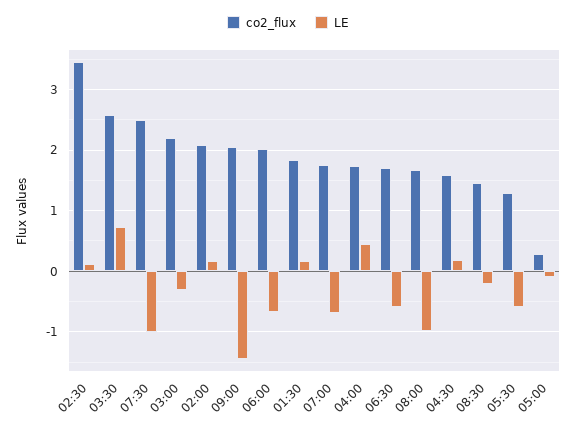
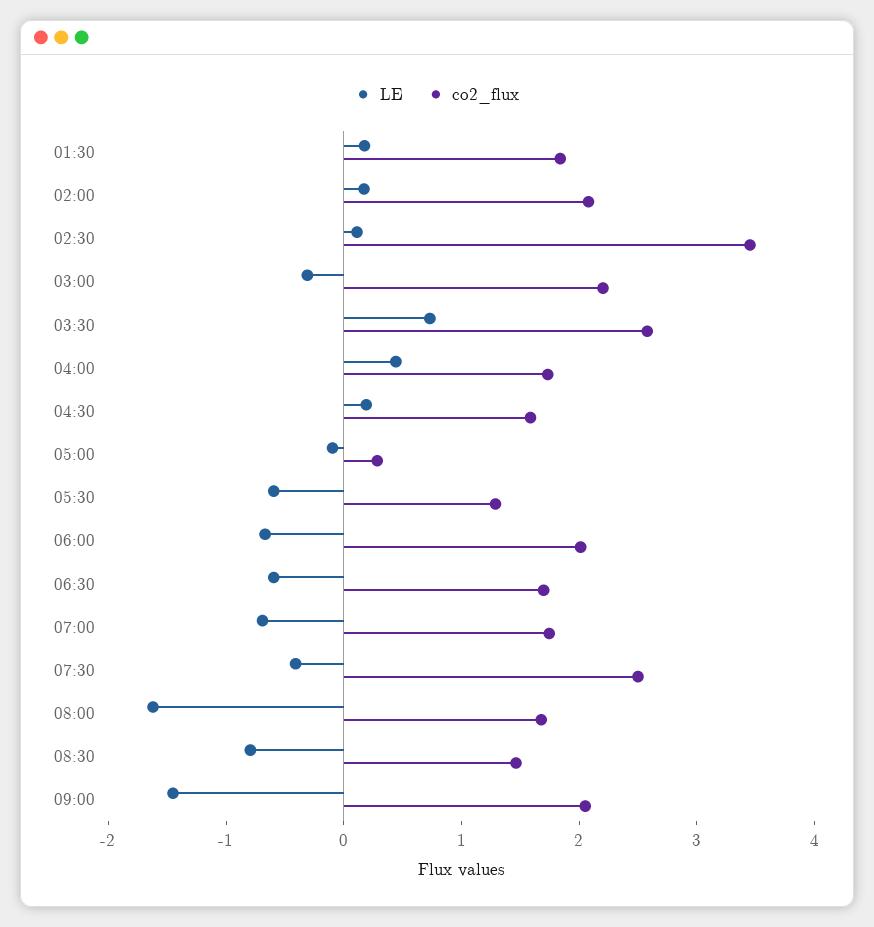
  {
    "co2_flux": {
      "02:30": 3.5,
      "03:30": 2.6,
      "07:30": 2.5,
      "03:00": 2.2,
      "02:00": 2.1,
      "09:00": 2.1,
      "06:00": 2,
      "01:30": 1.8,
      "07:00": 1.7,
      "04:00": 1.7,
      "06:30": 1.7,
      "08:00": 1.7,
      "04:30": 1.6,
      "08:30": 1.5,
      "05:30": 1.3,
      "05:00": 0.3
    },
    "LE": {
      "02:30": 0.1,
      "03:30": 0.7,
-     "07:30": -1,
+     "07:30": -0.4,
      "03:00": -0.3,
      "02:00": 0.2,
      "09:00": -1.5,
      "06:00": -0.7,
      "01:30": 0.2,
      "07:00": -0.7,
      "04:00": 0.4,
      "06:30": -0.6,
-     "08:00": -1,
+     "08:00": -1.6,
      "04:30": 0.2,
-     "08:30": -0.2,
+     "08:30": -0.8,
      "05:30": -0.6,
      "05:00": -0.1
    }
  }

